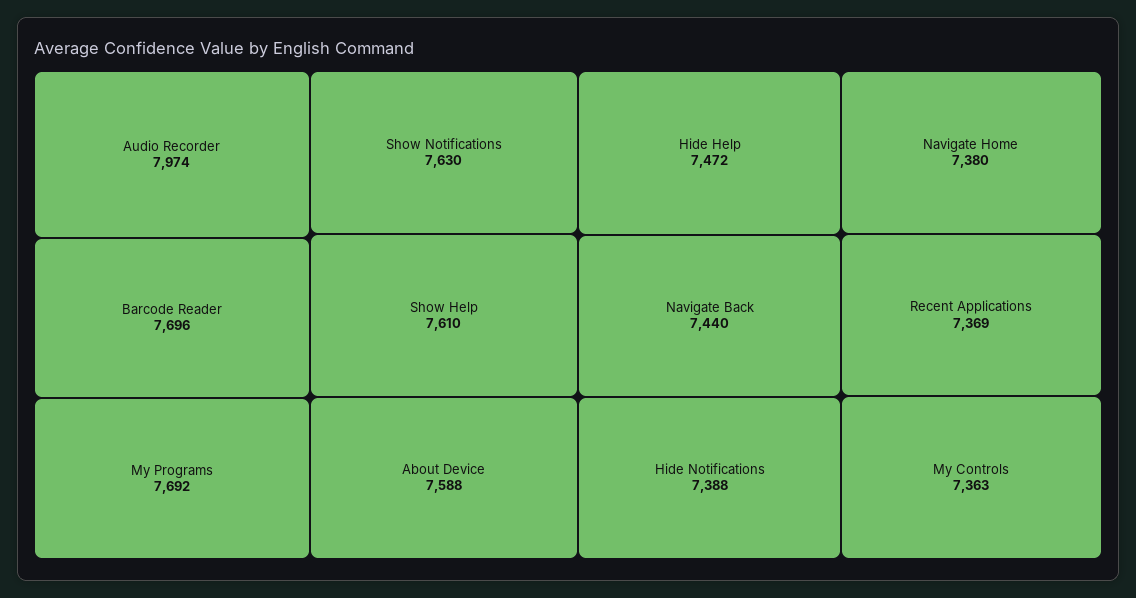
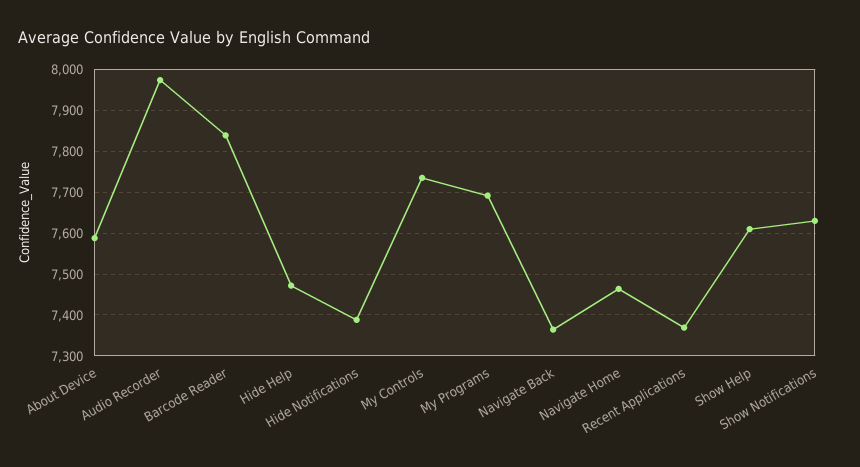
  {
    "Audio Recorder": 7974,
-   "Barcode Reader": 7696,
+   "Barcode Reader": 7840,
    "My Programs": 7692,
    "Show Notifications": 7630,
    "Show Help": 7610,
    "About Device": 7588,
    "Hide Help": 7472,
-   "Navigate Back": 7440,
+   "Navigate Back": 7360,
    "Hide Notifications": 7388,
-   "Navigate Home": 7380,
+   "Navigate Home": 7460,
    "Recent Applications": 7369,
-   "My Controls": 7363
+   "My Controls": 7740
  }

